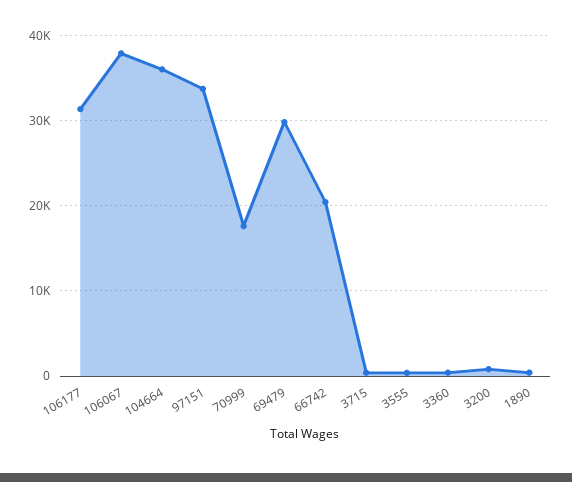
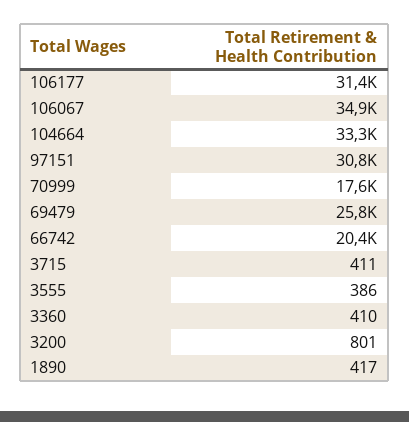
  {
    "106177": 31400,
-   "106067": 38000,
+   "106067": 34900,
-   "104664": 36000,
+   "104664": 33300,
-   "97151": 34000,
+   "97151": 30800,
    "70999": 17600,
-   "69479": 30000,
+   "69479": 25800,
    "66742": 20400,
    "3715": 411,
    "3555": 386,
    "3360": 410,
    "3200": 801,
    "1890": 417
  }

